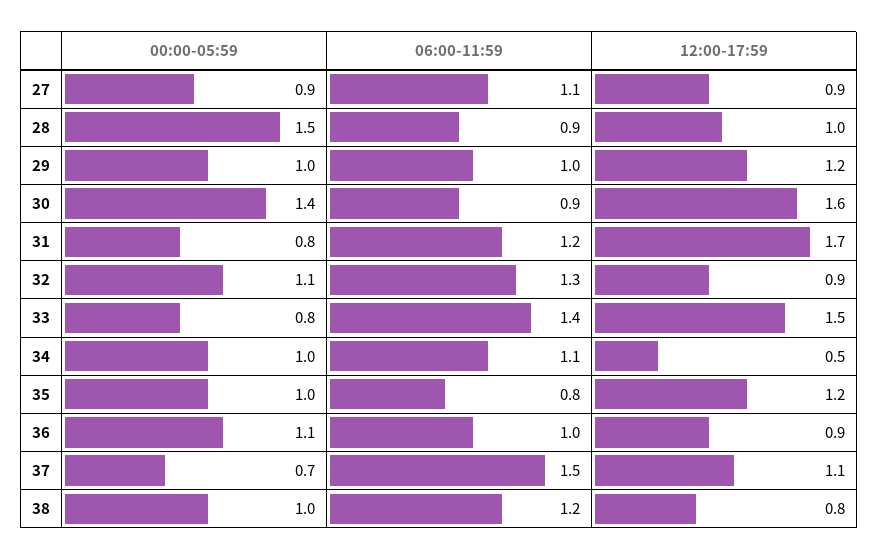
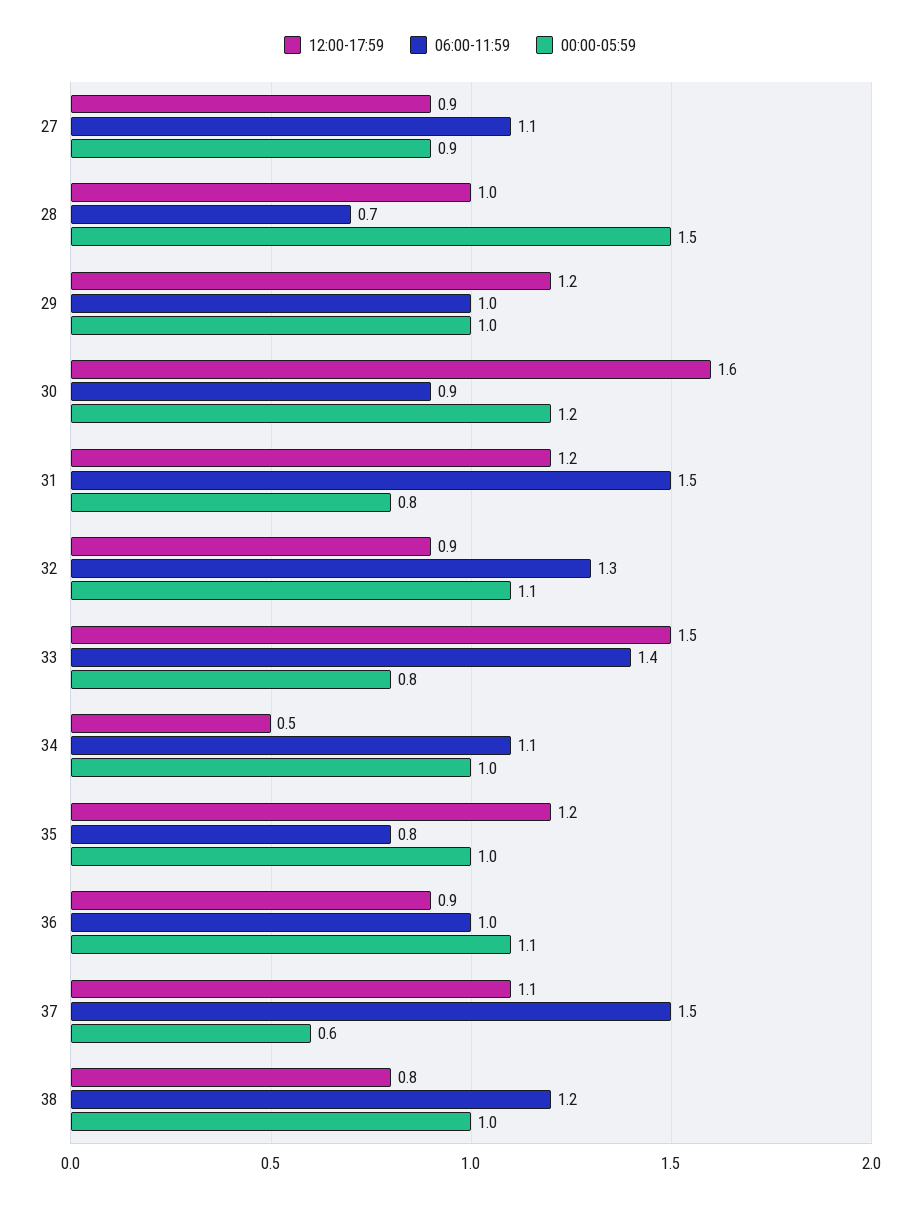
  {
    "00:00-05:59": {
      "27": 0.9,
      "28": 1.5,
      "29": 1,
-     "30": 1.4,
+     "30": 1.2,
      "31": 0.8,
      "32": 1.1,
      "33": 0.8,
      "34": 1,
      "35": 1,
      "36": 1.1,
-     "37": 0.7,
+     "37": 0.6,
      "38": 1
    },
    "06:00-11:59": {
      "27": 1.1,
-     "28": 0.9,
+     "28": 0.7,
      "29": 1,
      "30": 0.9,
-     "31": 1.2,
+     "31": 1.5,
      "32": 1.3,
      "33": 1.4,
      "34": 1.1,
      "35": 0.8,
      "36": 1,
      "37": 1.5,
      "38": 1.2
    },
    "12:00-17:59": {
      "27": 0.9,
      "28": 1,
      "29": 1.2,
      "30": 1.6,
-     "31": 1.7,
+     "31": 1.2,
      "32": 0.9,
      "33": 1.5,
      "34": 0.5,
      "35": 1.2,
      "36": 0.9,
      "37": 1.1,
      "38": 0.8
    }
  }

